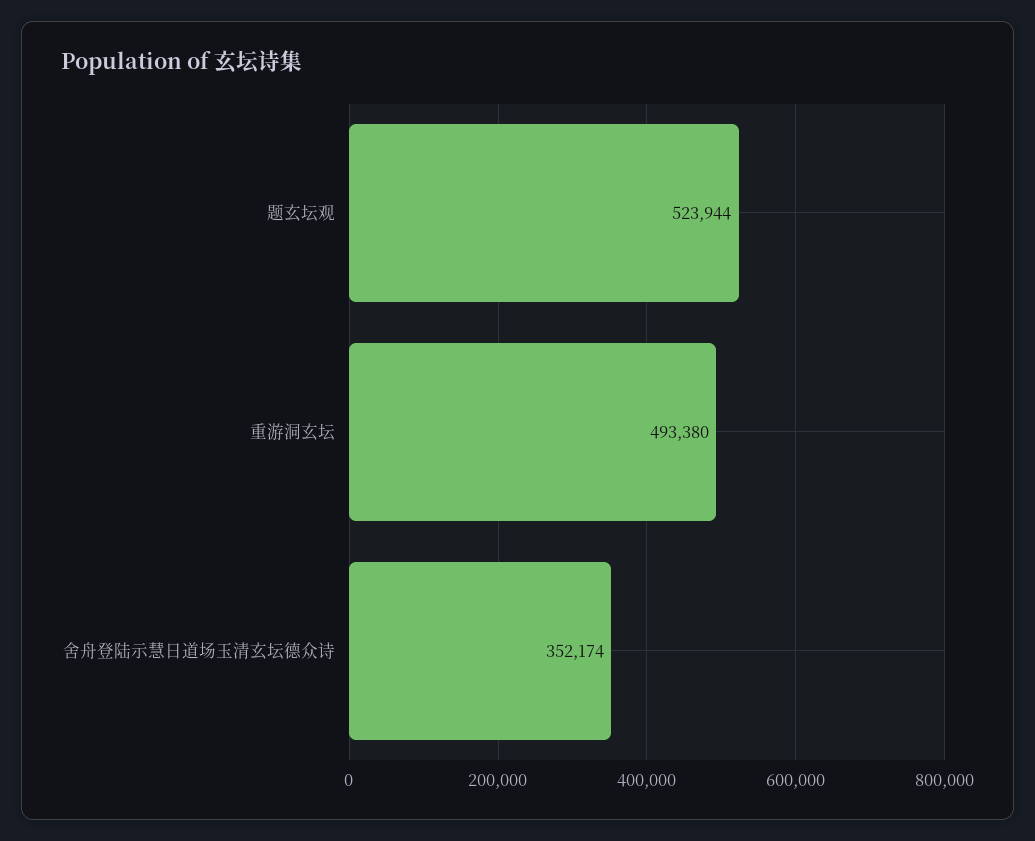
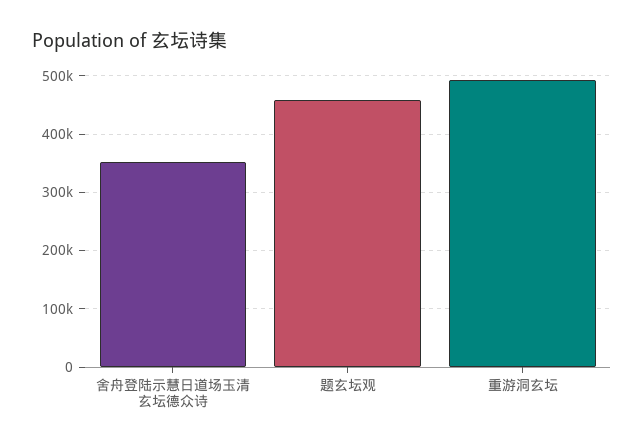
  {
-   "题玄坛观": 523944,
+   "题玄坛观": 460000,
    "重游洞玄坛": 493380,
    "舍舟登陆示慧日道场玉清玄坛德众诗": 352174
  }

